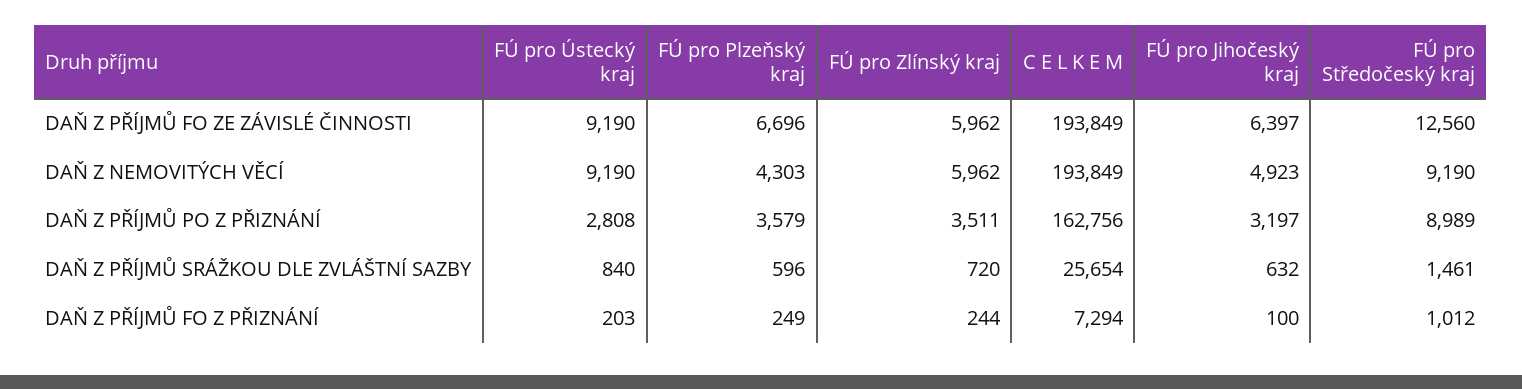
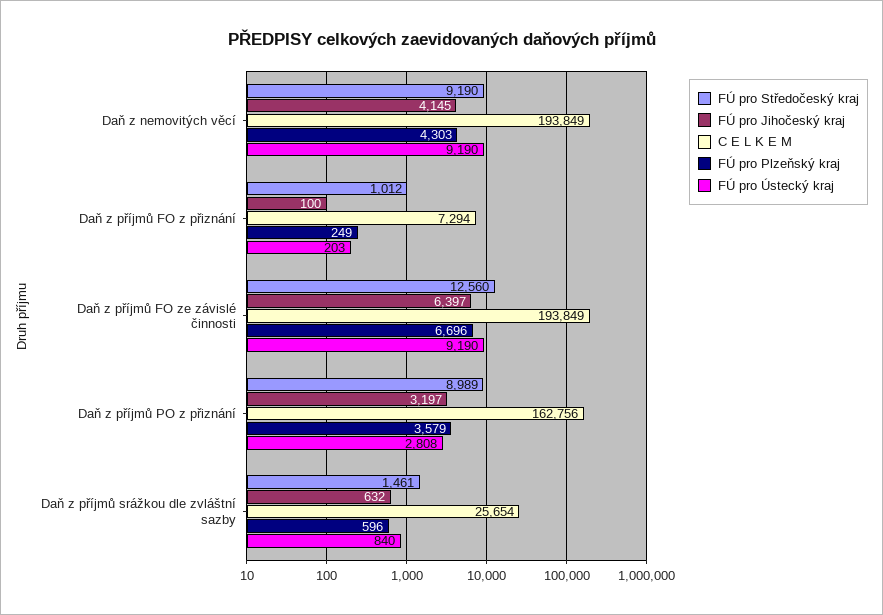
  {
    "FÚ pro Ústecký kraj": {
      "DAŇ Z PŘÍJMŮ FO ZE ZÁVISLÉ ČINNOSTI": 9190,
      "DAŇ Z NEMOVITÝCH VĚCÍ": 9190,
      "DAŇ Z PŘÍJMŮ PO Z PŘIZNÁNÍ": 2808,
      "DAŇ Z PŘÍJMŮ SRÁŽKOU DLE ZVLÁŠTNÍ SAZBY": 840,
      "DAŇ Z PŘÍJMŮ FO Z PŘIZNÁNÍ": 203
    },
    "FÚ pro Plzeňský kraj": {
      "DAŇ Z PŘÍJMŮ FO ZE ZÁVISLÉ ČINNOSTI": 6696,
      "DAŇ Z NEMOVITÝCH VĚCÍ": 4303,
      "DAŇ Z PŘÍJMŮ PO Z PŘIZNÁNÍ": 3579,
      "DAŇ Z PŘÍJMŮ SRÁŽKOU DLE ZVLÁŠTNÍ SAZBY": 596,
      "DAŇ Z PŘÍJMŮ FO Z PŘIZNÁNÍ": 249
    },
-   "FÚ pro Zlínský kraj": {
-     "DAŇ Z PŘÍJMŮ FO ZE ZÁVISLÉ ČINNOSTI": 5962,
-     "DAŇ Z NEMOVITÝCH VĚCÍ": 5962,
-     "DAŇ Z PŘÍJMŮ PO Z PŘIZNÁNÍ": 3511,
-     "DAŇ Z PŘÍJMŮ SRÁŽKOU DLE ZVLÁŠTNÍ SAZBY": 720,
-     "DAŇ Z PŘÍJMŮ FO Z PŘIZNÁNÍ": 244
-   },
    "C E L K E M": {
      "DAŇ Z PŘÍJMŮ FO ZE ZÁVISLÉ ČINNOSTI": 193849,
      "DAŇ Z NEMOVITÝCH VĚCÍ": 193849,
      "DAŇ Z PŘÍJMŮ PO Z PŘIZNÁNÍ": 162756,
      "DAŇ Z PŘÍJMŮ SRÁŽKOU DLE ZVLÁŠTNÍ SAZBY": 25654,
      "DAŇ Z PŘÍJMŮ FO Z PŘIZNÁNÍ": 7294
    },
    "FÚ pro Jihočeský kraj": {
      "DAŇ Z PŘÍJMŮ FO ZE ZÁVISLÉ ČINNOSTI": 6397,
-     "DAŇ Z NEMOVITÝCH VĚCÍ": 4923,
+     "DAŇ Z NEMOVITÝCH VĚCÍ": 4145,
      "DAŇ Z PŘÍJMŮ PO Z PŘIZNÁNÍ": 3197,
      "DAŇ Z PŘÍJMŮ SRÁŽKOU DLE ZVLÁŠTNÍ SAZBY": 632,
      "DAŇ Z PŘÍJMŮ FO Z PŘIZNÁNÍ": 100
    },
    "FÚ pro Středočeský kraj": {
      "DAŇ Z PŘÍJMŮ FO ZE ZÁVISLÉ ČINNOSTI": 12560,
      "DAŇ Z NEMOVITÝCH VĚCÍ": 9190,
      "DAŇ Z PŘÍJMŮ PO Z PŘIZNÁNÍ": 8989,
      "DAŇ Z PŘÍJMŮ SRÁŽKOU DLE ZVLÁŠTNÍ SAZBY": 1461,
      "DAŇ Z PŘÍJMŮ FO Z PŘIZNÁNÍ": 1012
    }
  }

